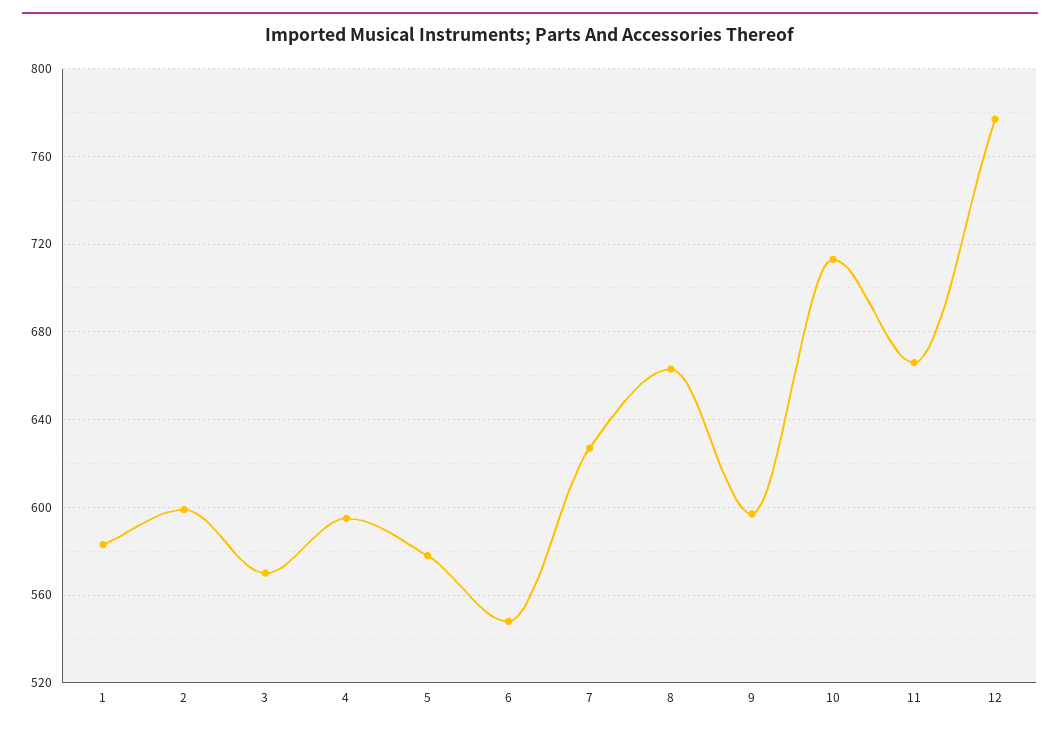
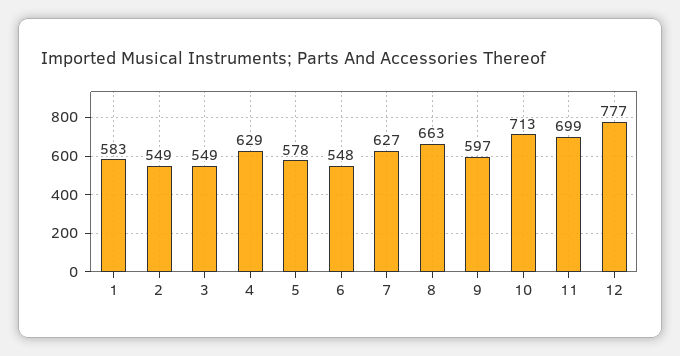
  {
    "1": 583,
-   "2": 600,
+   "2": 549,
-   "3": 570,
+   "3": 549,
-   "4": 595,
+   "4": 629,
    "5": 578,
    "6": 548,
    "7": 627,
    "8": 663,
    "9": 597,
    "10": 713,
-   "11": 665,
+   "11": 699,
    "12": 777
  }

